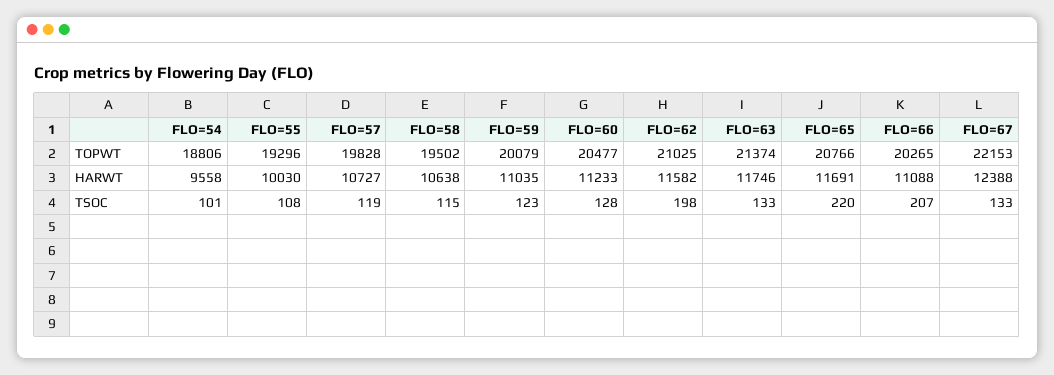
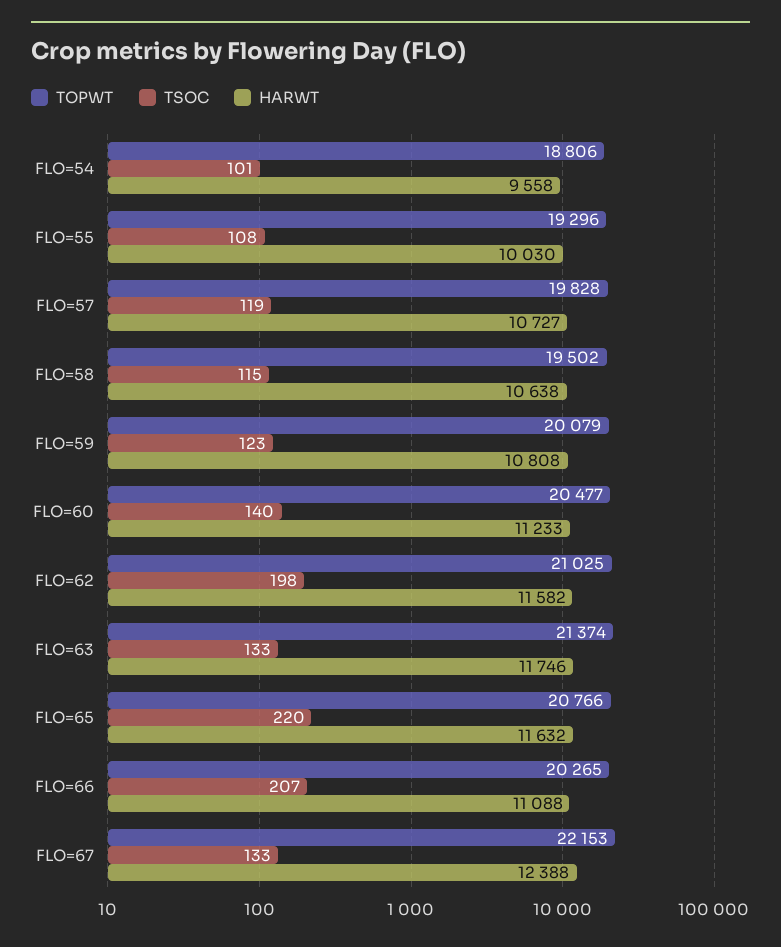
  {
    "TOPWT": {
      "FLO=54": 18806,
      "FLO=55": 19296,
      "FLO=57": 19828,
      "FLO=58": 19502,
      "FLO=59": 20079,
      "FLO=60": 20477,
      "FLO=62": 21025,
      "FLO=63": 21374,
      "FLO=65": 20766,
      "FLO=66": 20265,
      "FLO=67": 22153
    },
    "HARWT": {
      "FLO=54": 9558,
      "FLO=55": 10030,
      "FLO=57": 10727,
      "FLO=58": 10638,
-     "FLO=59": 11035,
+     "FLO=59": 10808,
      "FLO=60": 11233,
      "FLO=62": 11582,
      "FLO=63": 11746,
-     "FLO=65": 11691,
+     "FLO=65": 11632,
      "FLO=66": 11088,
      "FLO=67": 12388
    },
    "TSOC": {
      "FLO=54": 101,
      "FLO=55": 108,
      "FLO=57": 119,
      "FLO=58": 115,
      "FLO=59": 123,
-     "FLO=60": 128,
+     "FLO=60": 140,
      "FLO=62": 198,
      "FLO=63": 133,
      "FLO=65": 220,
      "FLO=66": 207,
      "FLO=67": 133
    }
  }

